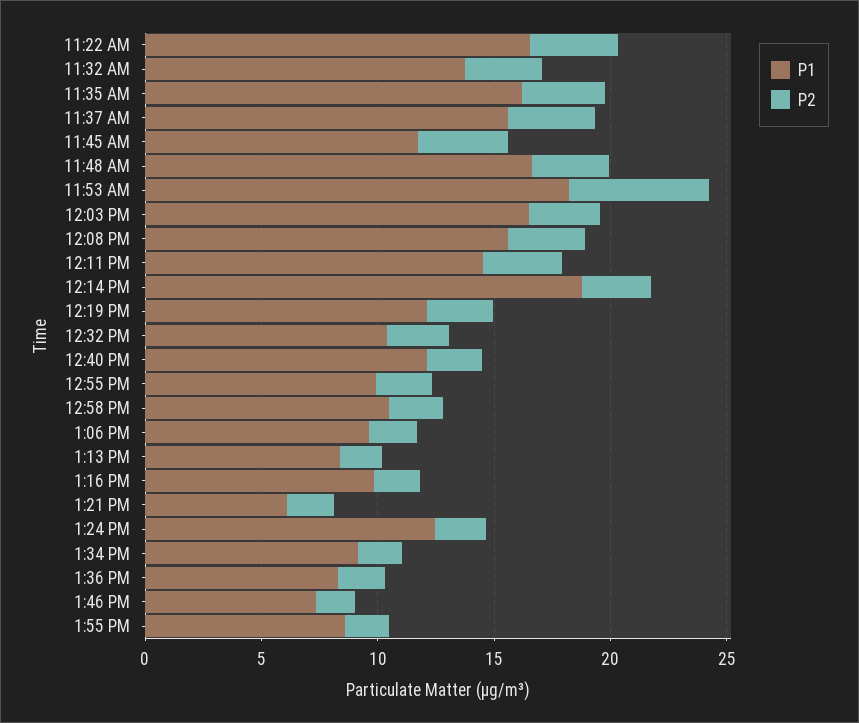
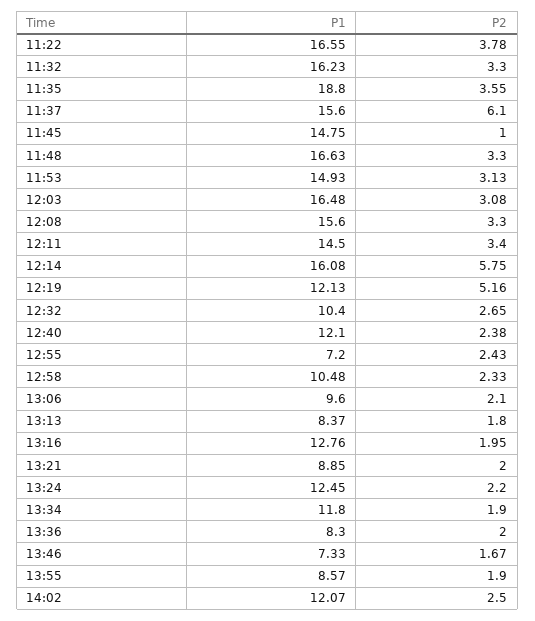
  {
    "P1": {
      "11:22 AM": 16.55,
-     "11:32 AM": 14,
+     "11:32 AM": 16.23,
-     "11:35 AM": 16,
+     "11:35 AM": 18.8,
      "11:37 AM": 15.6,
-     "11:45 AM": 12,
+     "11:45 AM": 14.75,
      "11:48 AM": 16.63,
-     "11:53 AM": 18,
+     "11:53 AM": 14.93,
      "12:03 PM": 16.48,
      "12:08 PM": 15.6,
      "12:11 PM": 14.5,
-     "12:14 PM": 19,
+     "12:14 PM": 16.08,
      "12:19 PM": 12.13,
      "12:32 PM": 10.4,
      "12:40 PM": 12.1,
-     "12:55 PM": 10,
+     "12:55 PM": 7.2,
      "12:58 PM": 10.48,
      "1:06 PM": 9.6,
      "1:13 PM": 8.37,
-     "1:16 PM": 10,
+     "1:16 PM": 12.76,
-     "1:21 PM": 6,
+     "1:21 PM": 8.85,
      "1:24 PM": 12.45,
-     "1:34 PM": 9,
+     "1:34 PM": 11.8,
      "1:36 PM": 8.3,
      "1:46 PM": 7.33,
-     "1:55 PM": 8.57
+     "1:55 PM": 8.57,
+     "14:02": 12.07
    },
    "P2": {
      "11:22 AM": 3.78,
      "11:32 AM": 3.3,
      "11:35 AM": 3.55,
-     "11:37 AM": 4,
+     "11:37 AM": 6.1,
-     "11:45 AM": 4,
+     "11:45 AM": 1,
      "11:48 AM": 3.3,
-     "11:53 AM": 6,
+     "11:53 AM": 3.13,
      "12:03 PM": 3.08,
      "12:08 PM": 3.3,
      "12:11 PM": 3.4,
-     "12:14 PM": 3,
+     "12:14 PM": 5.75,
-     "12:19 PM": 3,
+     "12:19 PM": 5.16,
      "12:32 PM": 2.65,
      "12:40 PM": 2.38,
      "12:55 PM": 2.43,
      "12:58 PM": 2.33,
      "1:06 PM": 2.1,
      "1:13 PM": 1.8,
      "1:16 PM": 1.95,
      "1:21 PM": 2,
      "1:24 PM": 2.2,
      "1:34 PM": 1.9,
      "1:36 PM": 2,
      "1:46 PM": 1.67,
-     "1:55 PM": 1.9
+     "1:55 PM": 1.9,
+     "14:02": 2.5
    }
  }

